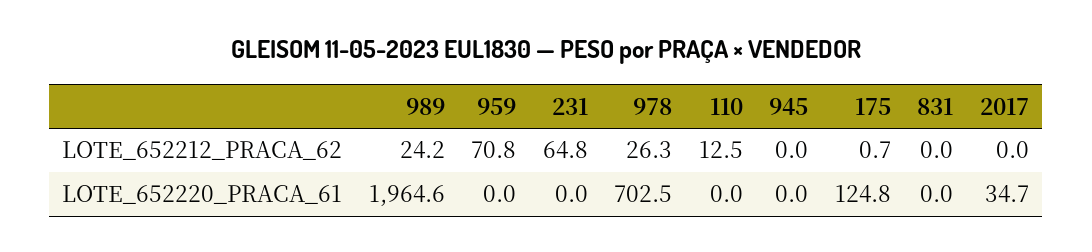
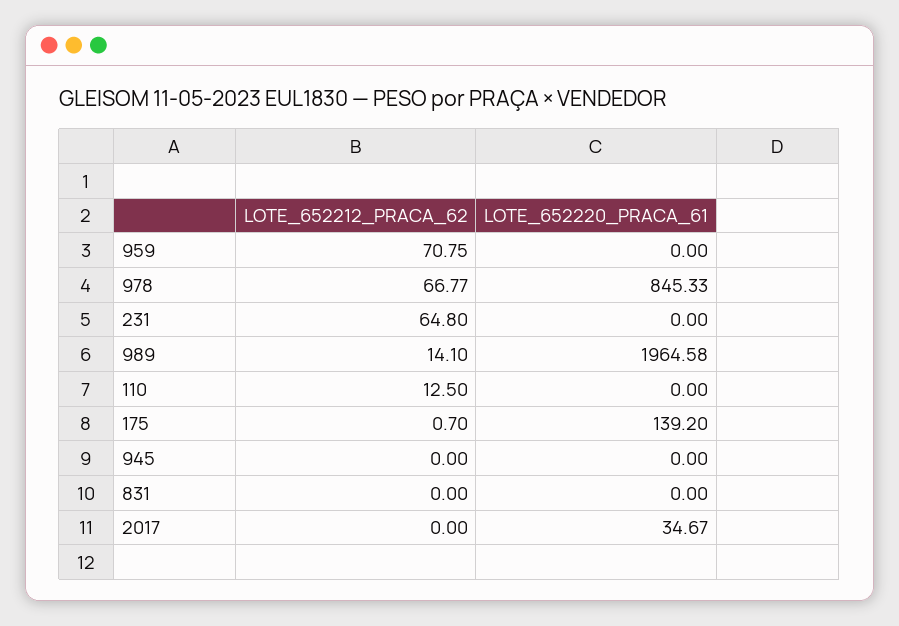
  {
    "989": {
-     "LOTE_652212_PRACA_62": 24.2,
+     "LOTE_652212_PRACA_62": 14.1,
      "LOTE_652220_PRACA_61": 1964.58
    },
    "959": {
      "LOTE_652212_PRACA_62": 70.75,
      "LOTE_652220_PRACA_61": 0
    },
    "231": {
      "LOTE_652212_PRACA_62": 64.8,
      "LOTE_652220_PRACA_61": 0
    },
    "978": {
-     "LOTE_652212_PRACA_62": 26.3,
+     "LOTE_652212_PRACA_62": 66.77,
-     "LOTE_652220_PRACA_61": 702.5
+     "LOTE_652220_PRACA_61": 845.33
    },
    "110": {
      "LOTE_652212_PRACA_62": 12.5,
      "LOTE_652220_PRACA_61": 0
    },
    "945": {
      "LOTE_652212_PRACA_62": 0,
      "LOTE_652220_PRACA_61": 0
    },
    "175": {
      "LOTE_652212_PRACA_62": 0.7,
-     "LOTE_652220_PRACA_61": 124.8
+     "LOTE_652220_PRACA_61": 139.2
    },
    "831": {
      "LOTE_652212_PRACA_62": 0,
      "LOTE_652220_PRACA_61": 0
    },
    "2017": {
      "LOTE_652212_PRACA_62": 0,
      "LOTE_652220_PRACA_61": 34.67
    }
  }

